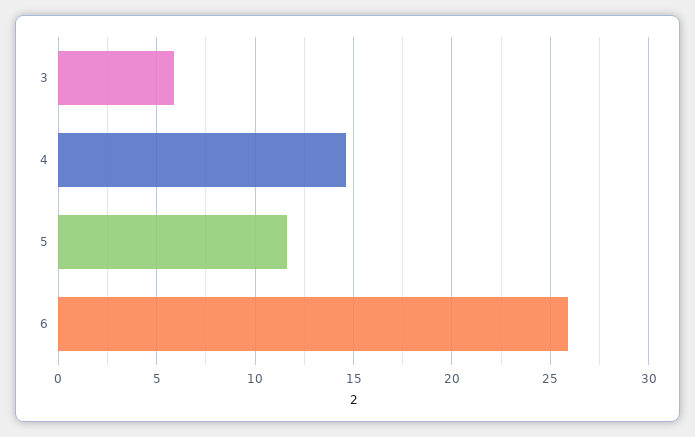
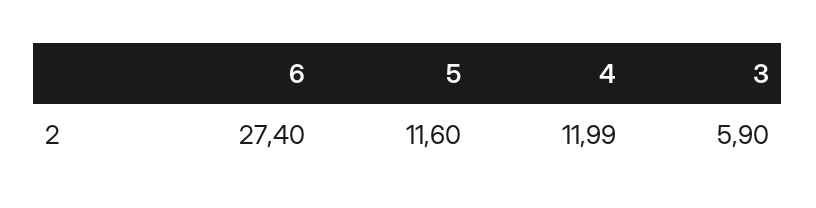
  {
    "3": 5.9,
-   "4": 14.5,
+   "4": 11.99,
    "5": 11.6,
-   "6": 26
+   "6": 27.4
  }

